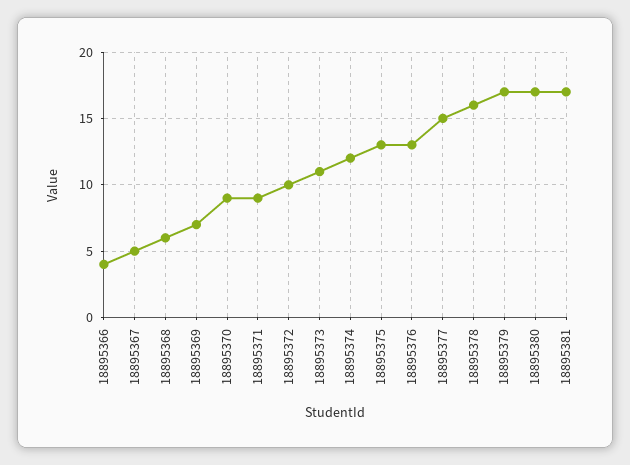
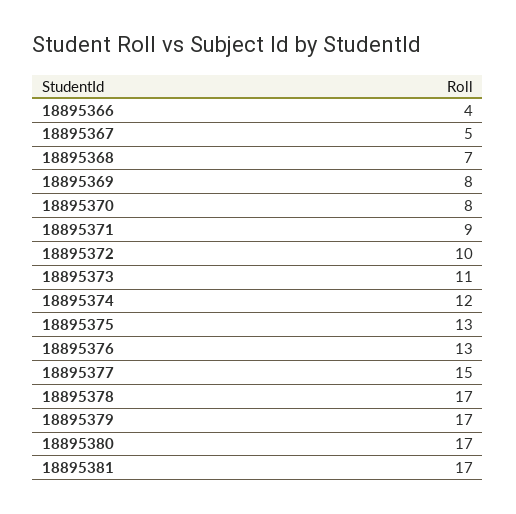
  {
    "18895366": 4,
    "18895367": 5,
-   "18895368": 6,
+   "18895368": 7,
-   "18895369": 7,
+   "18895369": 8,
-   "18895370": 9,
+   "18895370": 8,
    "18895371": 9,
    "18895372": 10,
    "18895373": 11,
    "18895374": 12,
    "18895375": 13,
    "18895376": 13,
    "18895377": 15,
-   "18895378": 16,
+   "18895378": 17,
    "18895379": 17,
    "18895380": 17,
    "18895381": 17
  }

